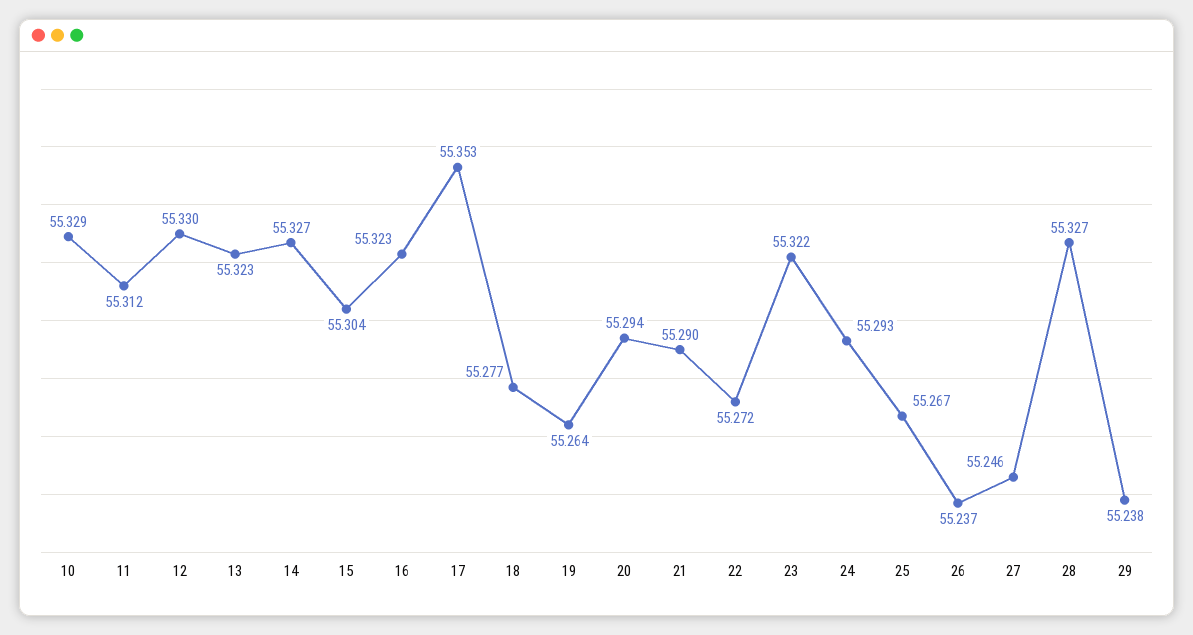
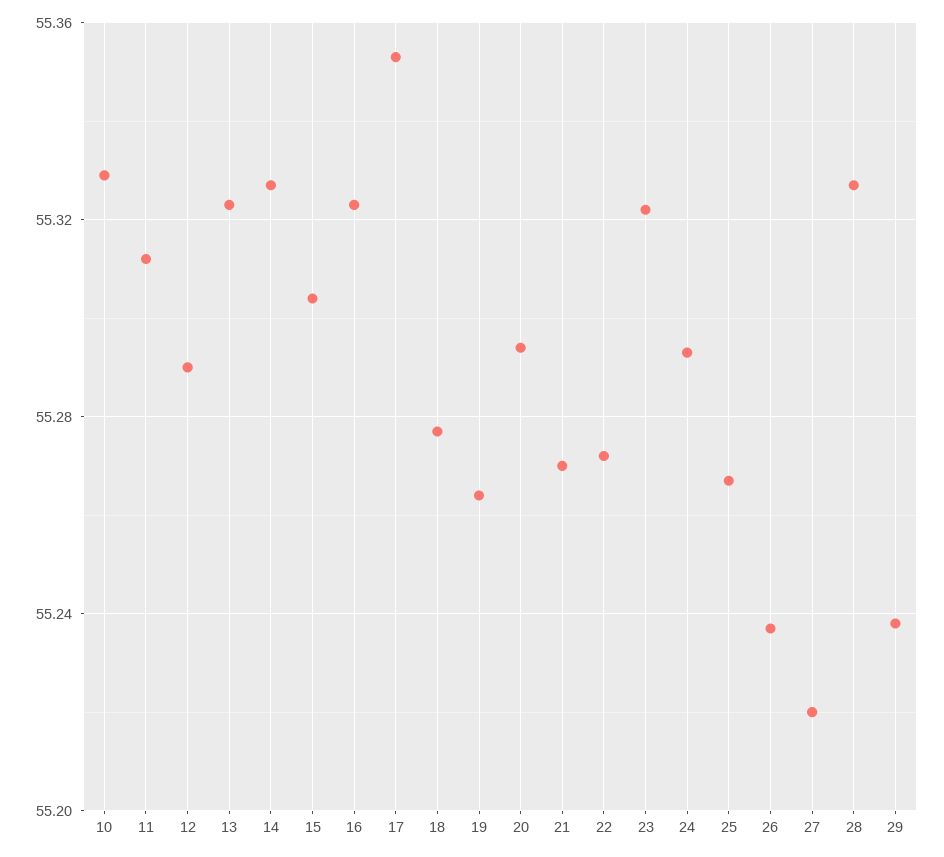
  {
    "10": 55.329,
    "11": 55.312,
-   "12": 55.33,
+   "12": 55.29,
    "13": 55.323,
    "14": 55.327,
    "15": 55.304,
    "16": 55.323,
    "17": 55.353,
    "18": 55.277,
    "19": 55.264,
    "20": 55.294,
-   "21": 55.29,
+   "21": 55.27,
    "22": 55.272,
    "23": 55.322,
    "24": 55.293,
    "25": 55.267,
    "26": 55.237,
-   "27": 55.246,
+   "27": 55.22,
    "28": 55.327,
    "29": 55.238
  }

